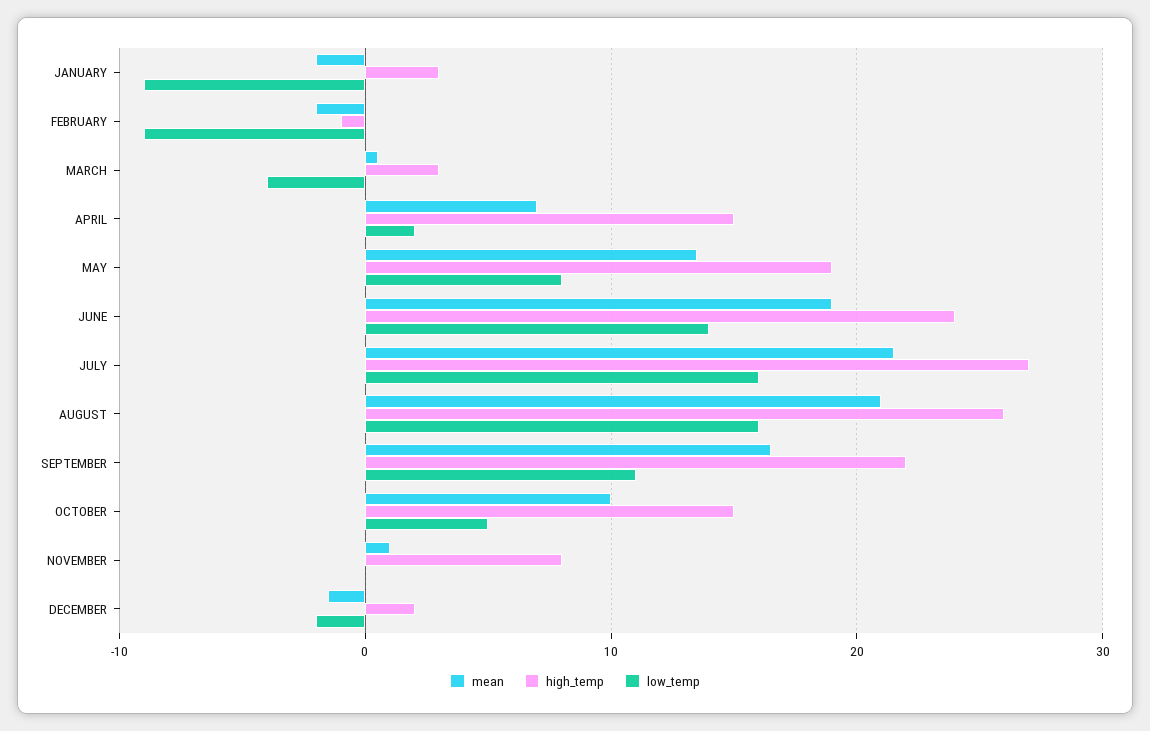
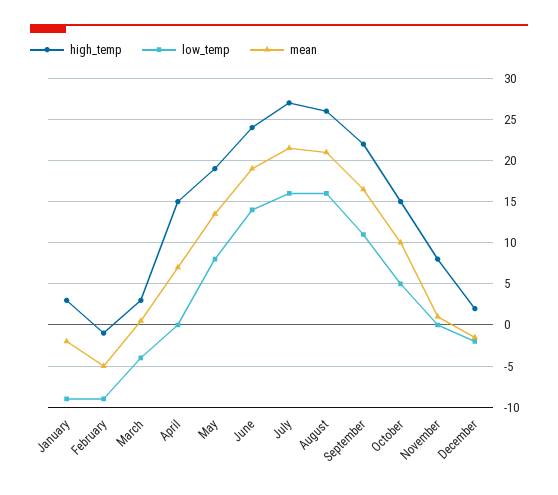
  {
    "mean": {
      "JANUARY": -2,
-     "FEBRUARY": -2,
+     "FEBRUARY": -5,
      "MARCH": 1,
      "APRIL": 7,
      "MAY": 14,
      "JUNE": 19,
      "JULY": 22,
      "AUGUST": 21,
      "SEPTEMBER": 17,
      "OCTOBER": 10,
      "NOVEMBER": 1,
      "DECEMBER": -2
    },
    "high_temp": {
      "JANUARY": 3,
      "FEBRUARY": -1,
      "MARCH": 3,
      "APRIL": 15,
      "MAY": 19,
      "JUNE": 24,
      "JULY": 27,
      "AUGUST": 26,
      "SEPTEMBER": 22,
      "OCTOBER": 15,
      "NOVEMBER": 8,
      "DECEMBER": 2
    },
    "low_temp": {
      "JANUARY": -9,
      "FEBRUARY": -9,
      "MARCH": -4,
-     "APRIL": 2,
+     "APRIL": 0,
      "MAY": 8,
      "JUNE": 14,
      "JULY": 16,
      "AUGUST": 16,
      "SEPTEMBER": 11,
      "OCTOBER": 5,
      "NOVEMBER": 0,
      "DECEMBER": -2
    }
  }

